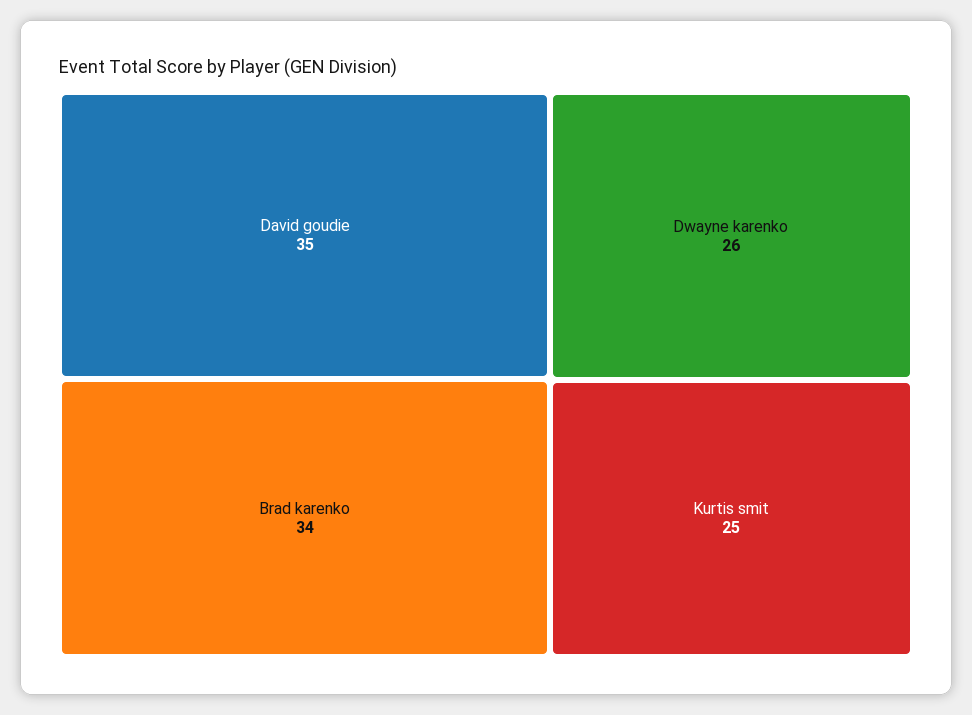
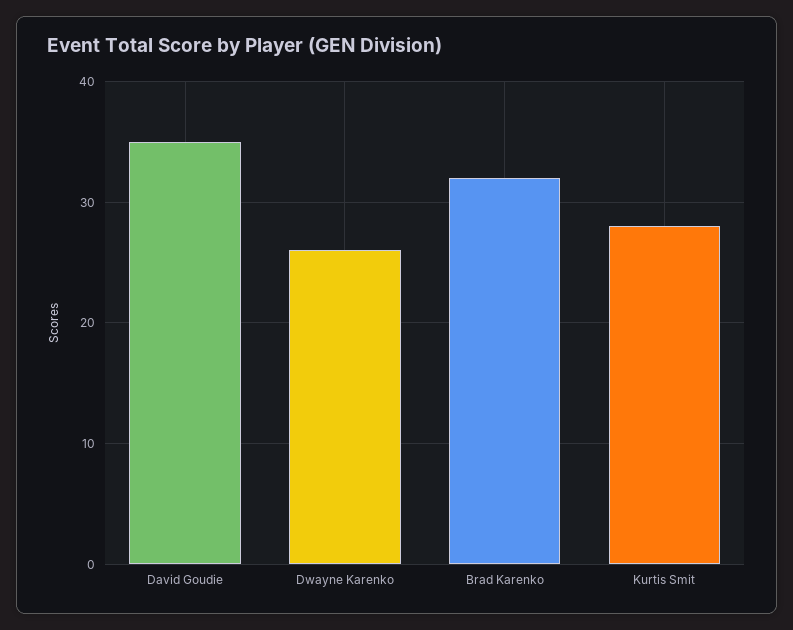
  {
    "David goudie": 35,
-   "Brad karenko": 34,
+   "Brad karenko": 32,
    "Dwayne karenko": 26,
-   "Kurtis smit": 25
+   "Kurtis smit": 28
  }

